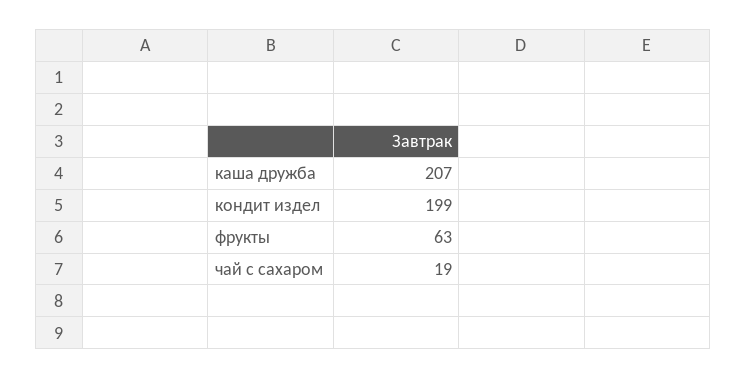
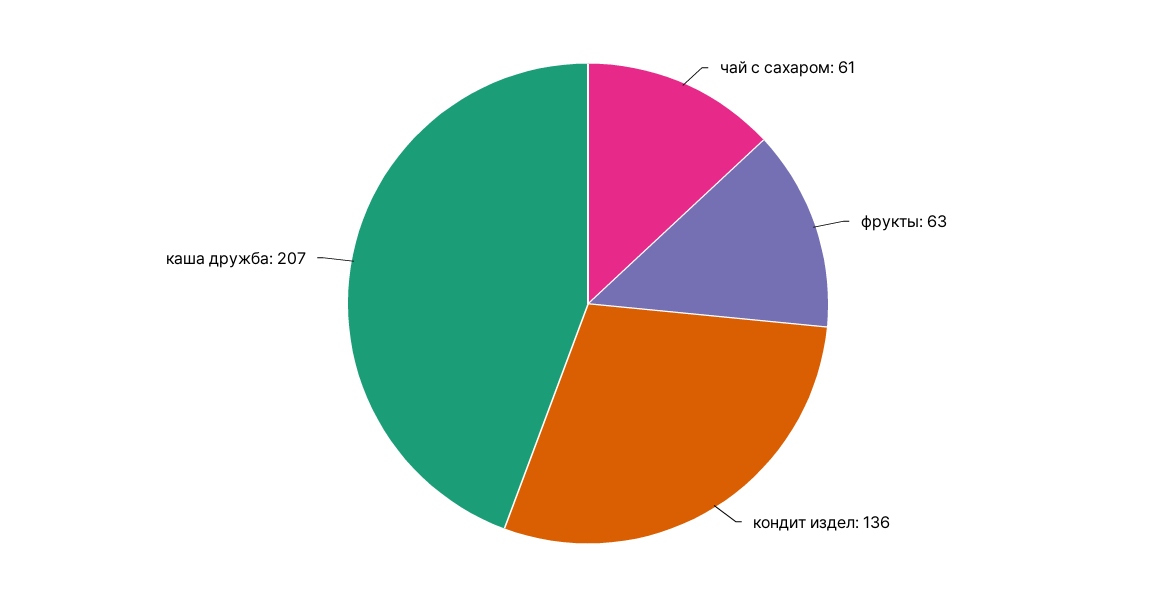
  {
    "каша дружба": 207,
-   "кондит издел": 199,
+   "кондит издел": 136,
    "фрукты": 63,
-   "чай с сахаром": 19
+   "чай с сахаром": 61
  }

